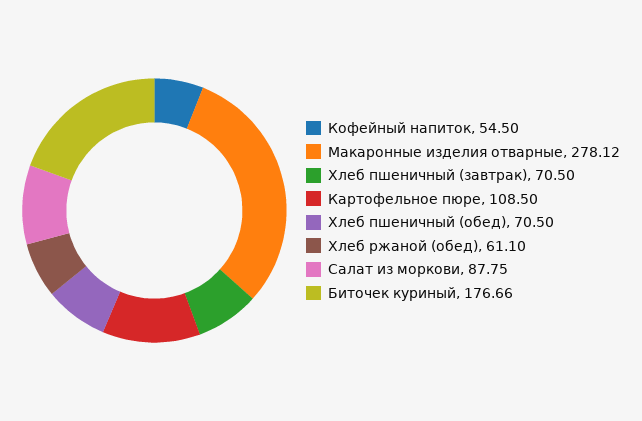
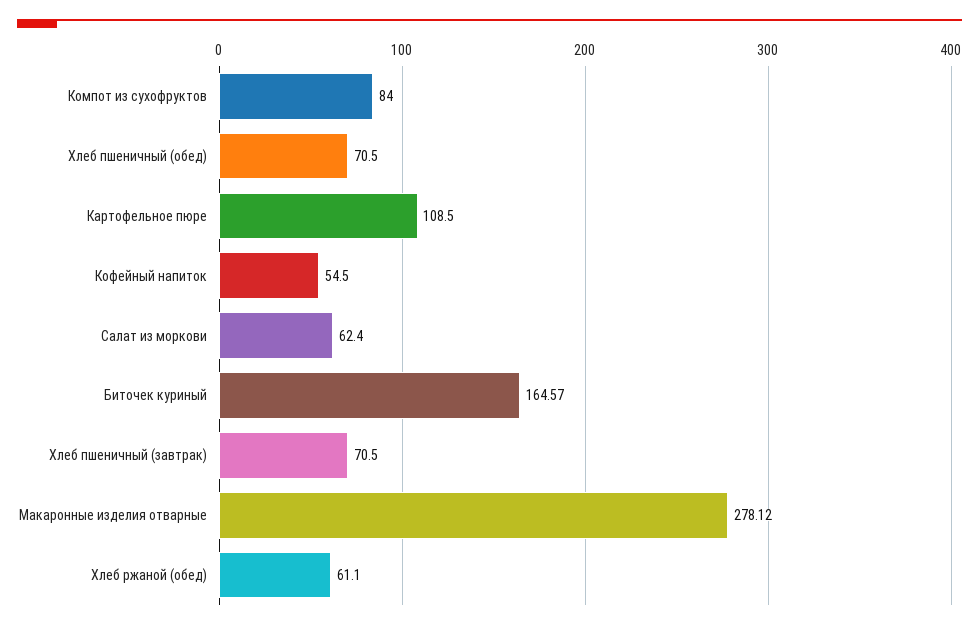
  {
    "Кофейный напиток": 54.5,
    "Макаронные изделия отварные": 278.12,
    "Хлеб пшеничный (завтрак)": 70.5,
    "Картофельное пюре": 108.5,
    "Хлеб пшеничный (обед)": 70.5,
    "Хлеб ржаной (обед)": 61.1,
-   "Салат из моркови": 87.75,
+   "Салат из моркови": 62.4,
-   "Биточек куриный": 176.66
+   "Биточек куриный": 164.57,
+   "Компот из сухофруктов": 84
  }

